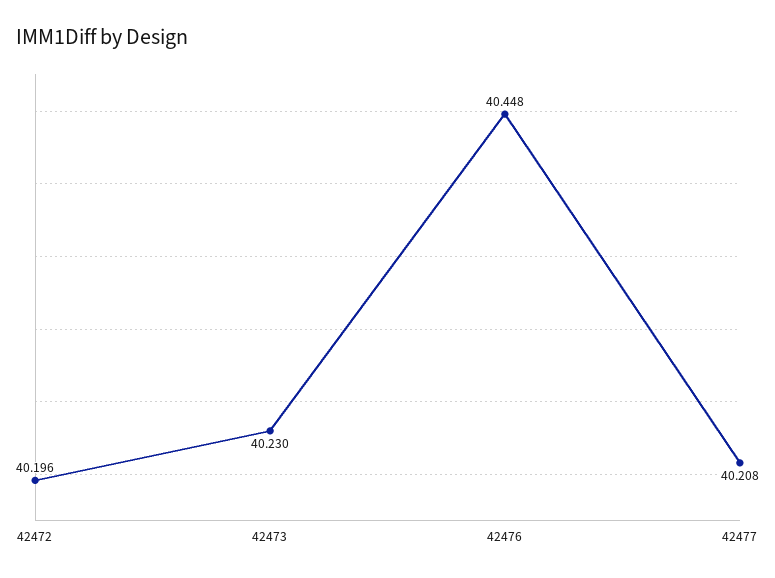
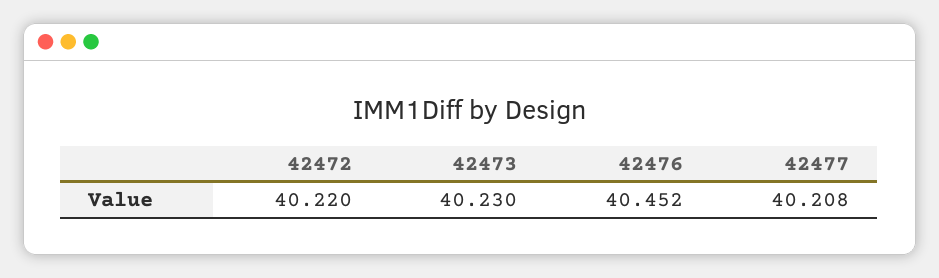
  {
-   "42472": 40.196,
+   "42472": 40.22,
    "42473": 40.23,
-   "42476": 40.448,
+   "42476": 40.452,
    "42477": 40.208
  }

